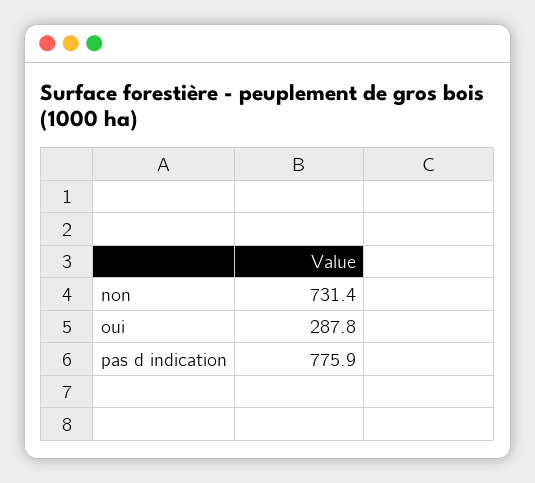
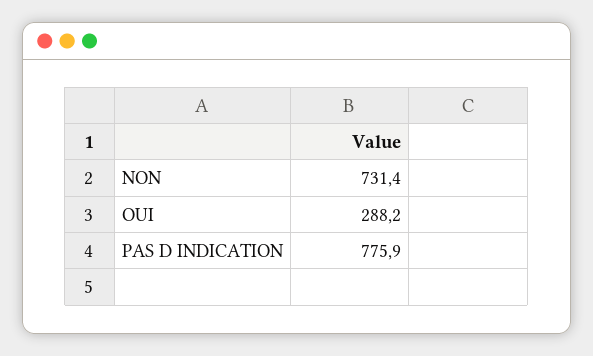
  {
    "non": 731.4,
-   "oui": 287.8,
+   "oui": 288.2,
    "pas d indication": 775.9
  }

